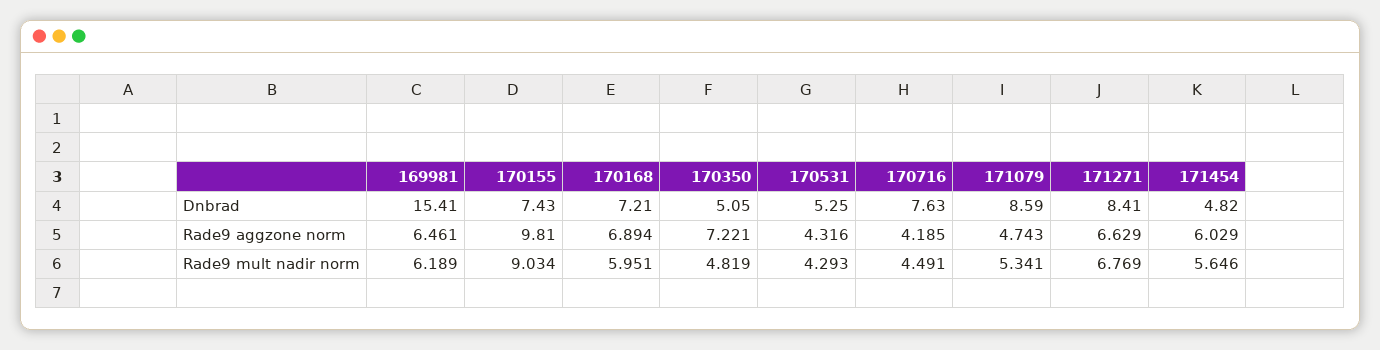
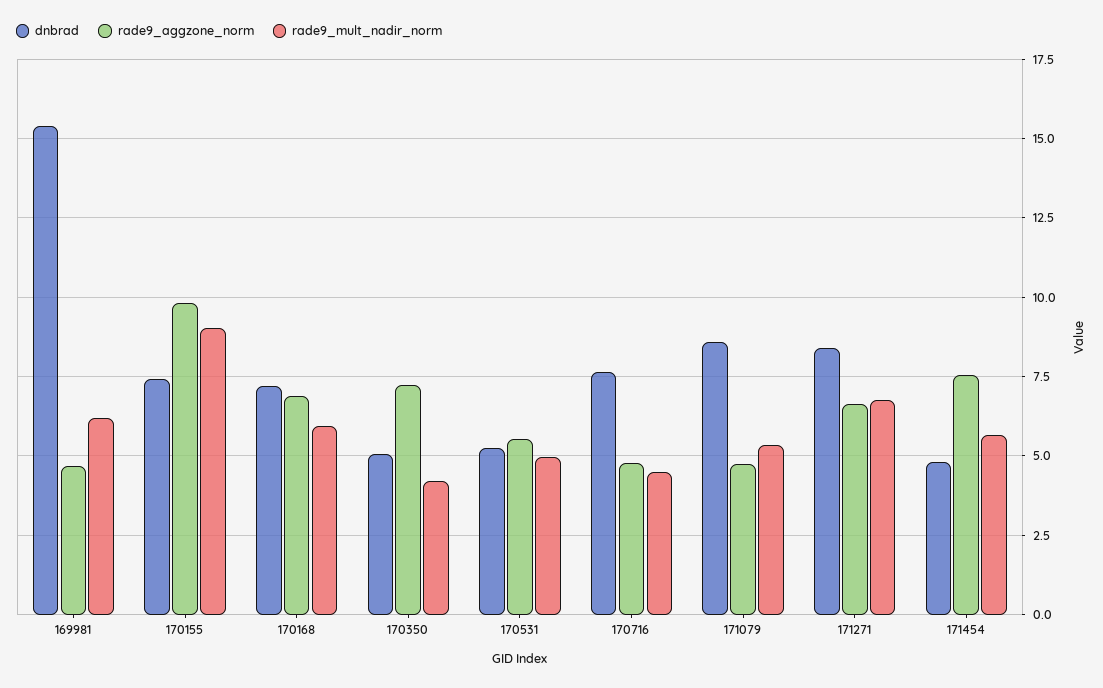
  {
    "Dnbrad": {
      "169981": 15.41,
      "170155": 7.43,
      "170168": 7.21,
      "170350": 5.05,
      "170531": 5.25,
      "170716": 7.63,
      "171079": 8.59,
      "171271": 8.41,
      "171454": 4.82
    },
    "Rade9 aggzone norm": {
-     "169981": 6.461,
+     "169981": 4.75,
      "170155": 9.81,
      "170168": 6.894,
      "170350": 7.221,
-     "170531": 4.316,
+     "170531": 5.5,
-     "170716": 4.185,
+     "170716": 4.75,
      "171079": 4.743,
      "171271": 6.629,
-     "171454": 6.029
+     "171454": 7.5
    },
    "Rade9 mult nadir norm": {
      "169981": 6.189,
      "170155": 9.034,
      "170168": 5.951,
-     "170350": 4.819,
+     "170350": 4.25,
-     "170531": 4.293,
+     "170531": 5,
      "170716": 4.491,
      "171079": 5.341,
      "171271": 6.769,
      "171454": 5.646
    }
  }

